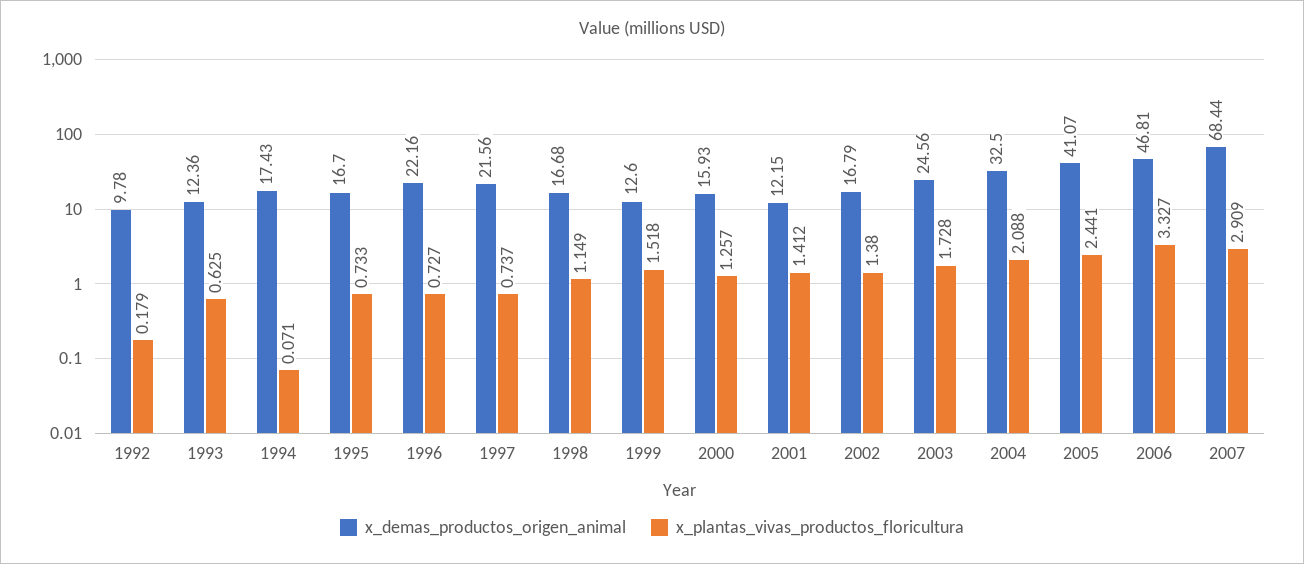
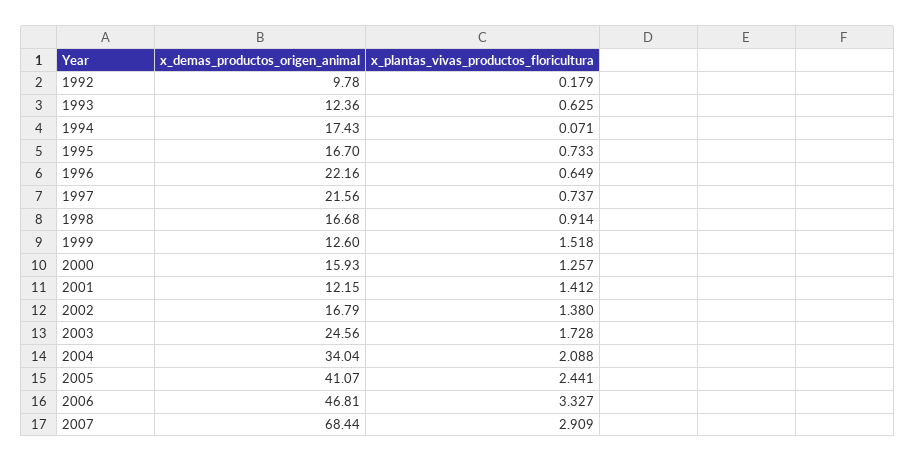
  {
    "x_demas_productos_origen_animal": {
      "1992": 9.78,
      "1993": 12.36,
      "1994": 17.43,
      "1995": 16.7,
      "1996": 22.16,
      "1997": 21.56,
      "1998": 16.68,
      "1999": 12.6,
      "2000": 15.93,
      "2001": 12.15,
      "2002": 16.79,
      "2003": 24.56,
-     "2004": 32.5,
+     "2004": 34.04,
      "2005": 41.07,
      "2006": 46.81,
      "2007": 68.44
    },
    "x_plantas_vivas_productos_floricultura": {
      "1992": 0.179,
      "1993": 0.625,
      "1994": 0.071,
      "1995": 0.733,
-     "1996": 0.727,
+     "1996": 0.649,
      "1997": 0.737,
-     "1998": 1.149,
+     "1998": 0.914,
      "1999": 1.518,
      "2000": 1.257,
      "2001": 1.412,
      "2002": 1.38,
      "2003": 1.728,
      "2004": 2.088,
      "2005": 2.441,
      "2006": 3.327,
      "2007": 2.909
    }
  }

